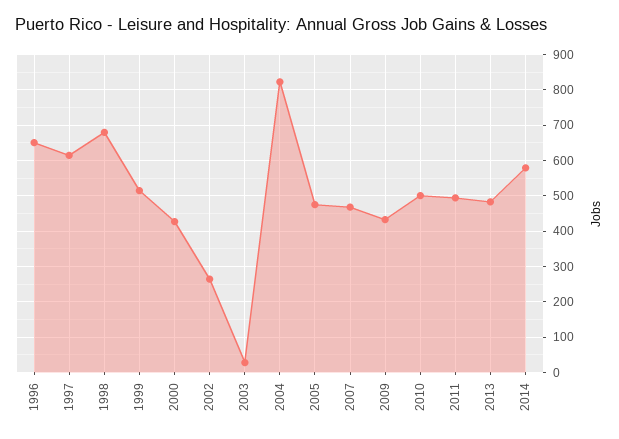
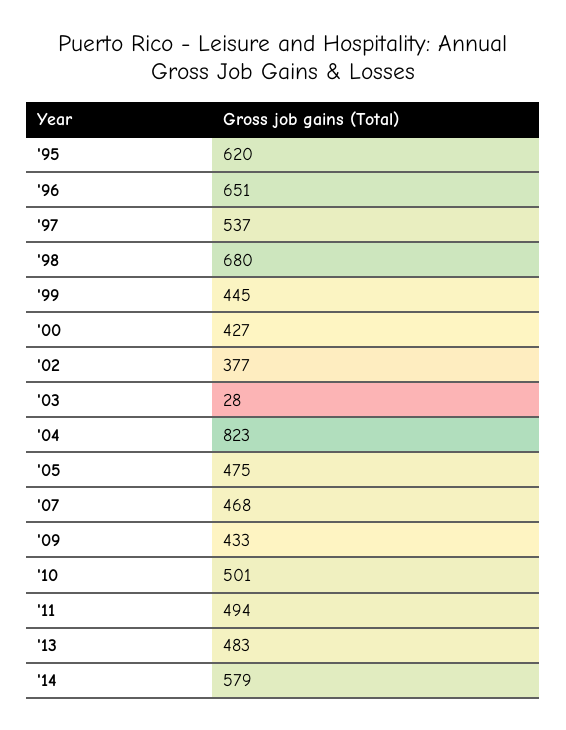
  {
    "1996": 651,
-   "1997": 620,
+   "1997": 537,
    "1998": 680,
-   "1999": 520,
+   "1999": 445,
    "2000": 427,
-   "2002": 260,
+   "2002": 377,
    "2003": 28,
    "2004": 823,
    "2005": 475,
    "2007": 468,
    "2009": 433,
    "2010": 501,
    "2011": 494,
    "2013": 483,
-   "2014": 579
+   "2014": 579,
+   "'95": 620
  }

